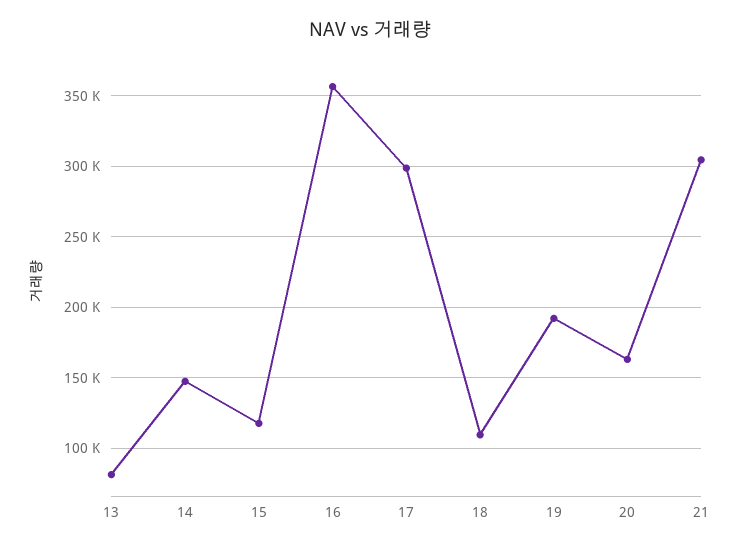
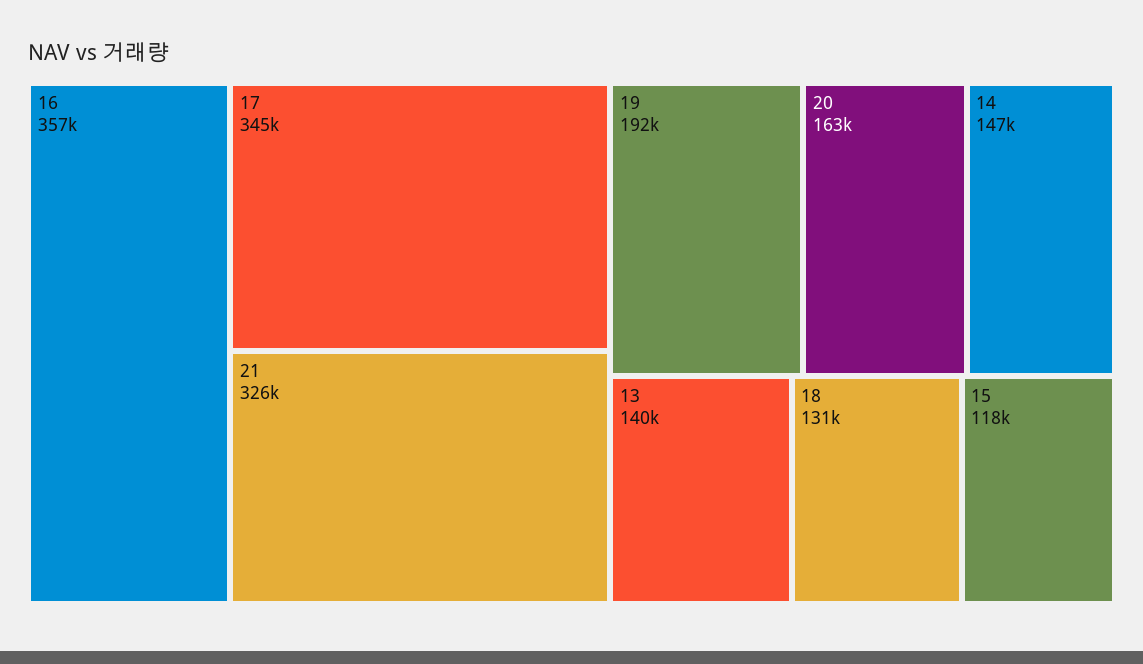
  {
-   "13": 80000,
+   "13": 140000,
    "14": 147000,
    "15": 118000,
    "16": 357000,
-   "17": 300000,
+   "17": 345000,
-   "18": 110000,
+   "18": 131000,
    "19": 192000,
    "20": 163000,
-   "21": 305000
+   "21": 326000
  }

